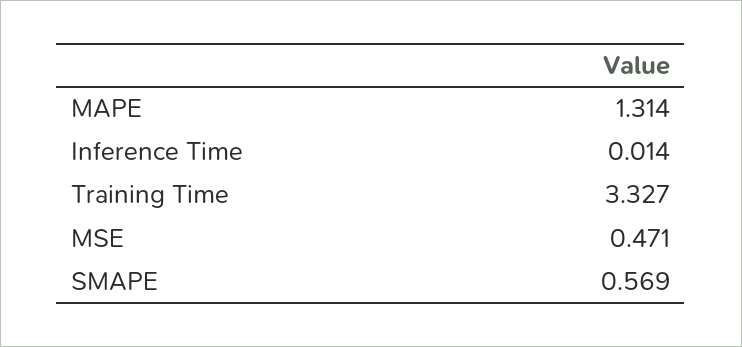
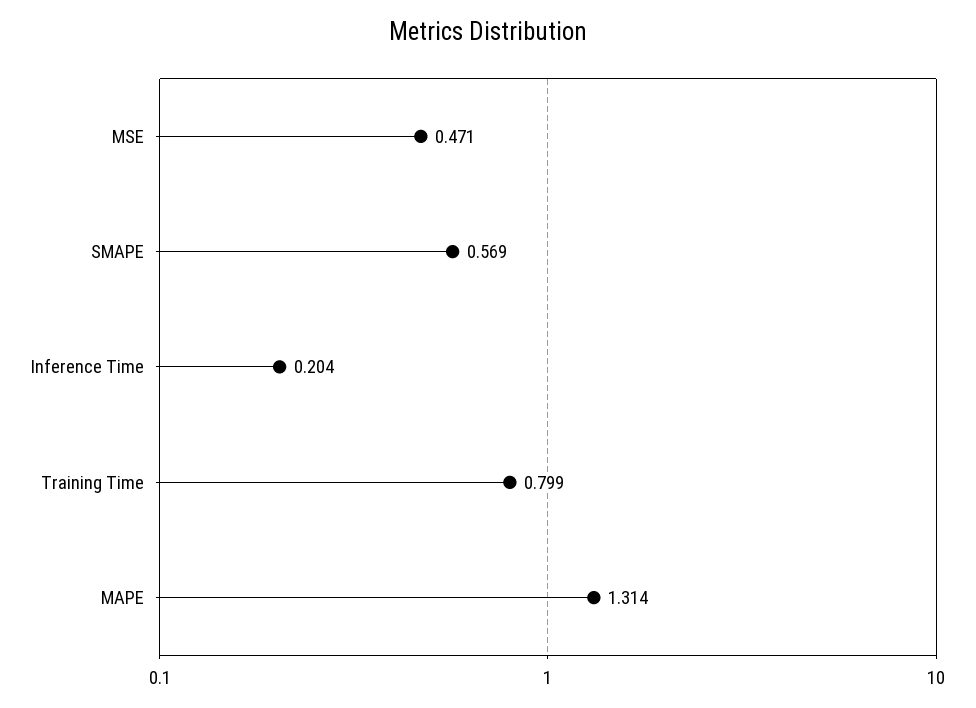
  {
    "MAPE": 1.314,
-   "Inference Time": 0.014,
+   "Inference Time": 0.204,
-   "Training Time": 3.327,
+   "Training Time": 0.799,
    "MSE": 0.471,
    "SMAPE": 0.569
  }

